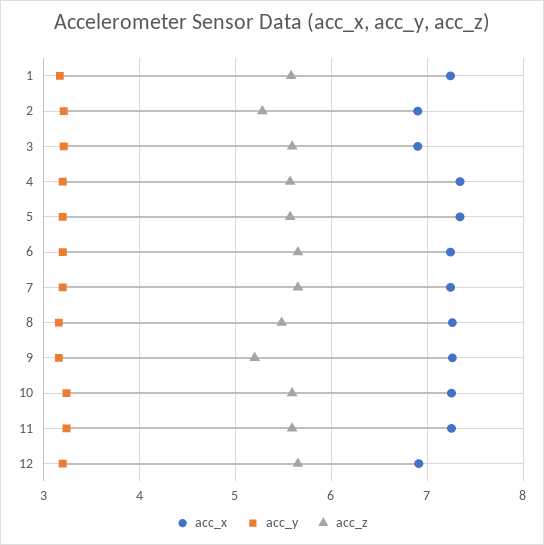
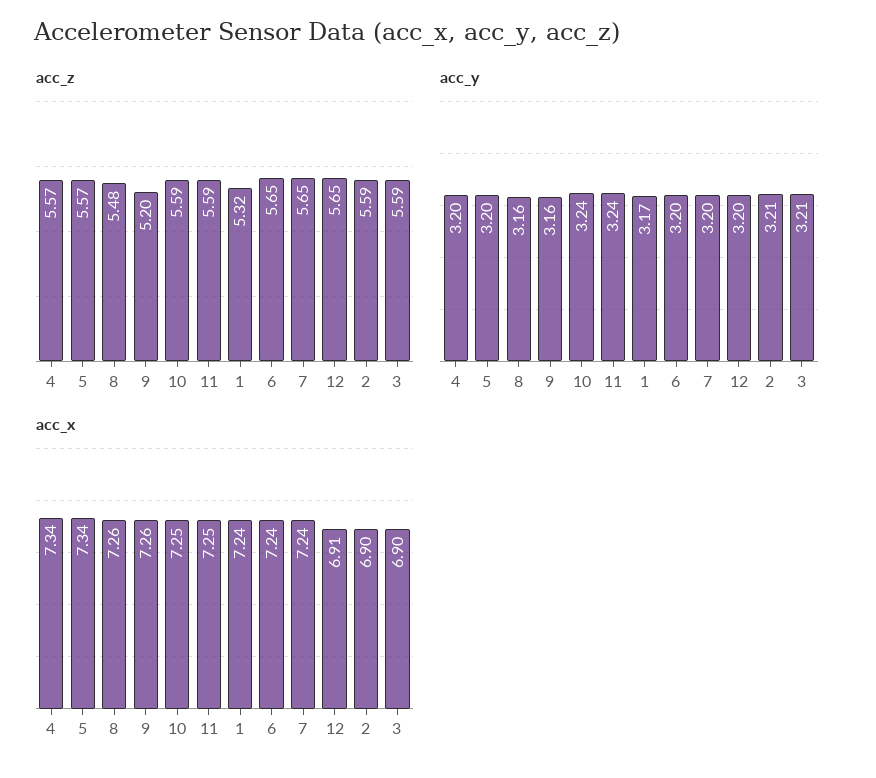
  {
    "acc_x": {
      "1": 7.24,
      "2": 6.9,
      "3": 6.9,
      "4": 7.34,
      "5": 7.34,
      "6": 7.24,
      "7": 7.24,
      "8": 7.26,
      "9": 7.26,
      "10": 7.25,
      "11": 7.25,
      "12": 6.91
    },
    "acc_y": {
      "1": 3.17,
      "2": 3.21,
      "3": 3.21,
      "4": 3.2,
      "5": 3.2,
      "6": 3.2,
      "7": 3.2,
      "8": 3.16,
      "9": 3.16,
      "10": 3.24,
      "11": 3.24,
      "12": 3.2
    },
    "acc_z": {
-     "1": 5.6,
+     "1": 5.32,
-     "2": 5.3,
+     "2": 5.59,
      "3": 5.59,
      "4": 5.57,
      "5": 5.57,
      "6": 5.65,
      "7": 5.65,
      "8": 5.48,
      "9": 5.2,
      "10": 5.59,
      "11": 5.59,
      "12": 5.65
    }
  }

